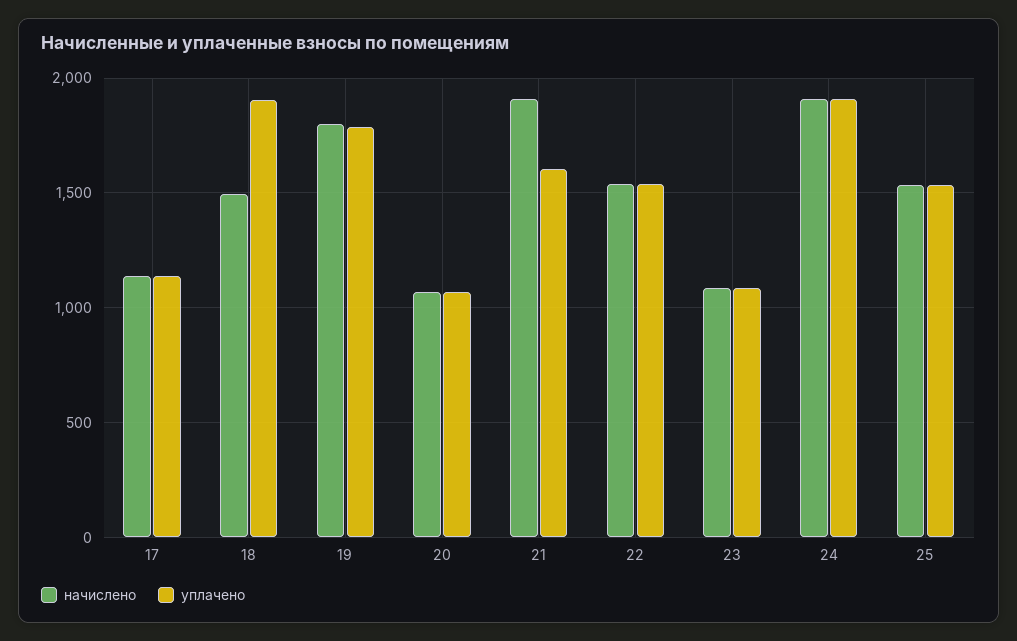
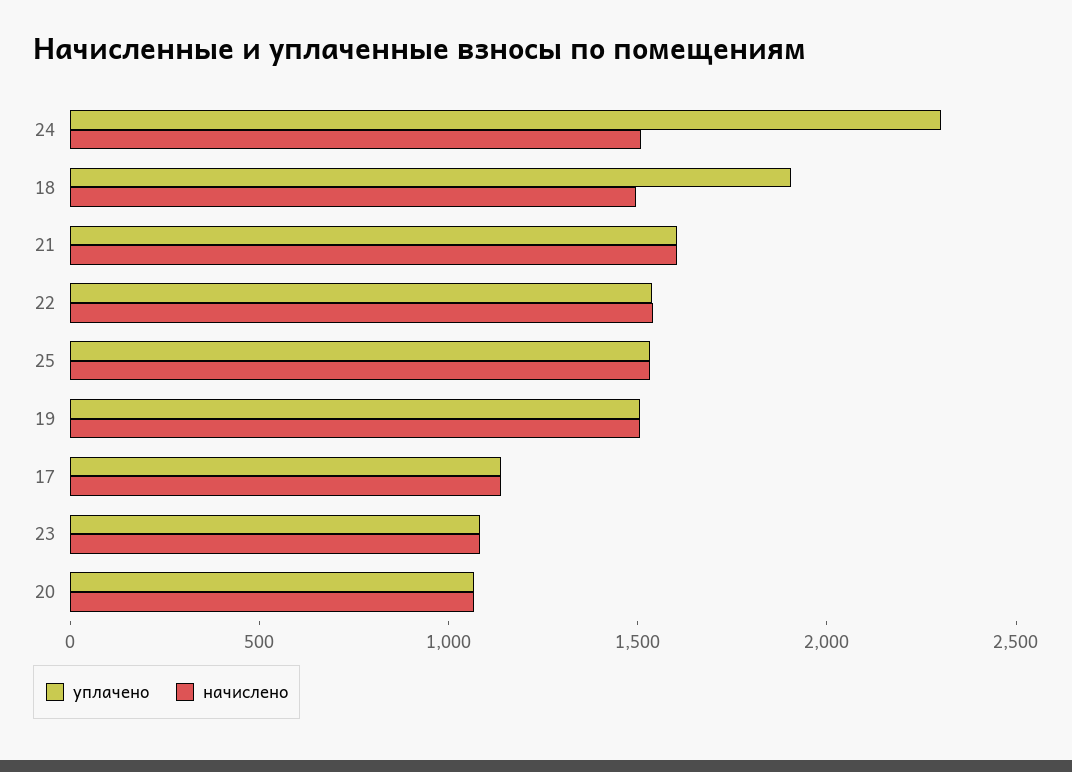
  {
    "начислено": {
      "17": 1150,
      "18": 1500,
-     "19": 1800,
+     "19": 1500,
      "20": 1050,
-     "21": 1900,
+     "21": 1600,
      "22": 1550,
      "23": 1100,
-     "24": 1900,
+     "24": 1500,
      "25": 1550
    },
    "уплачено": {
      "17": 1150,
      "18": 1900,
-     "19": 1800,
+     "19": 1500,
      "20": 1050,
      "21": 1600,
      "22": 1550,
      "23": 1100,
-     "24": 1900,
+     "24": 2300,
      "25": 1550
    }
  }

